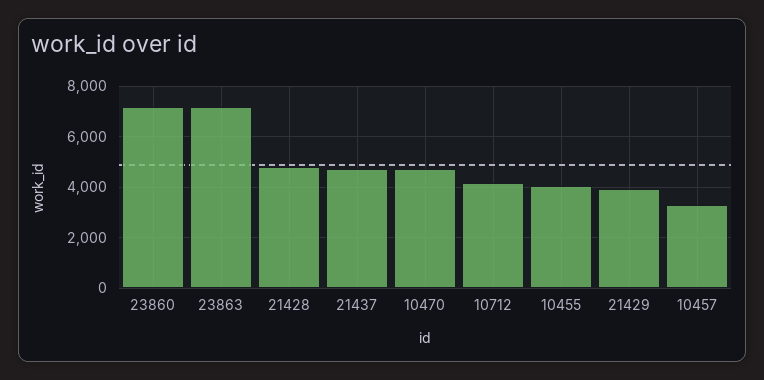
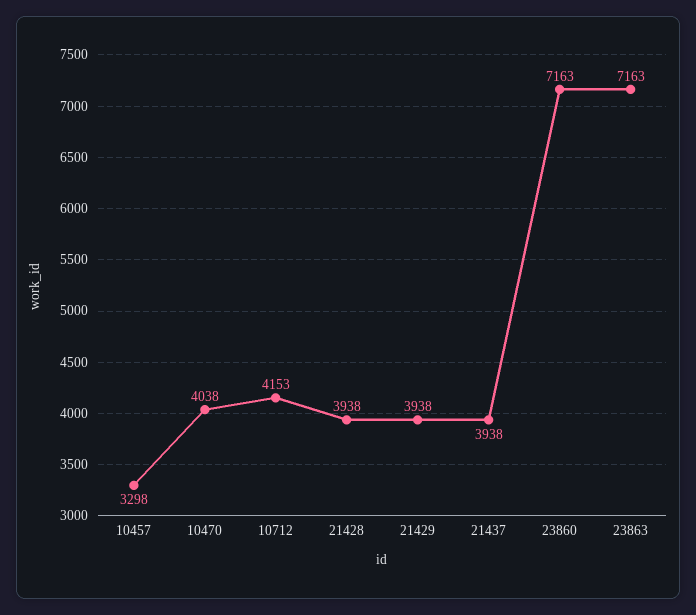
  {
    "23860": 7163,
    "23863": 7163,
-   "21428": 4750,
+   "21428": 3938,
-   "21437": 4750,
+   "21437": 3938,
-   "10470": 4750,
+   "10470": 4038,
    "10712": 4153,
-   "10455": 4000,
    "21429": 3938,
    "10457": 3298
  }

